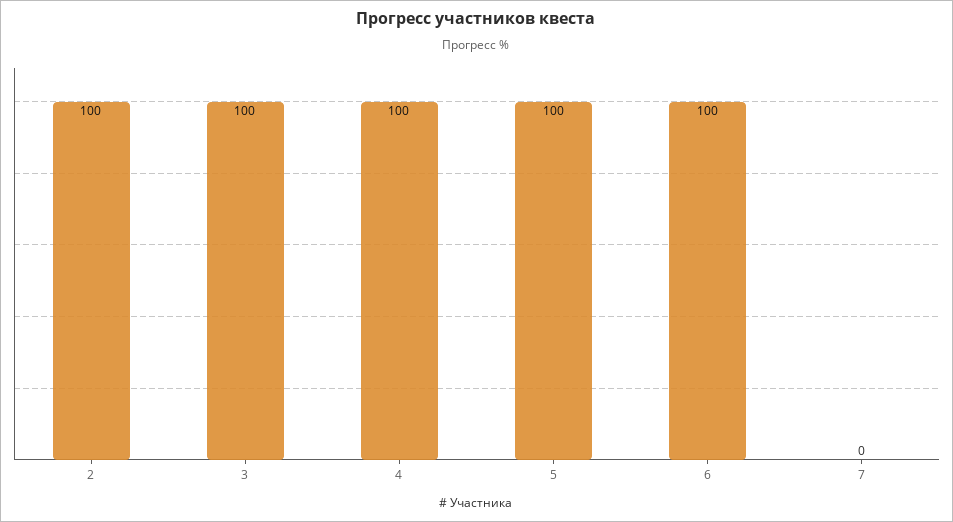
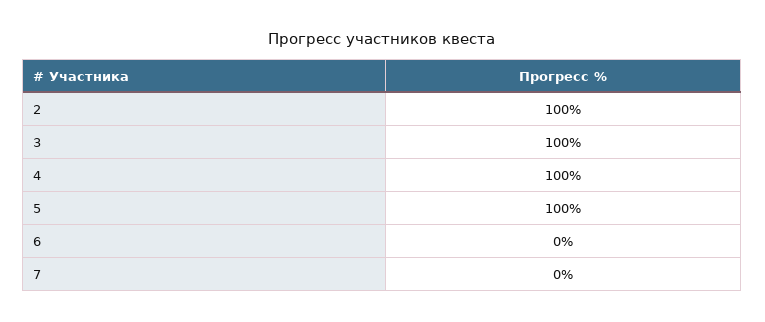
  {
    "2": 100,
    "3": 100,
    "4": 100,
    "5": 100,
-   "6": 100,
+   "6": 0,
    "7": 0
  }

